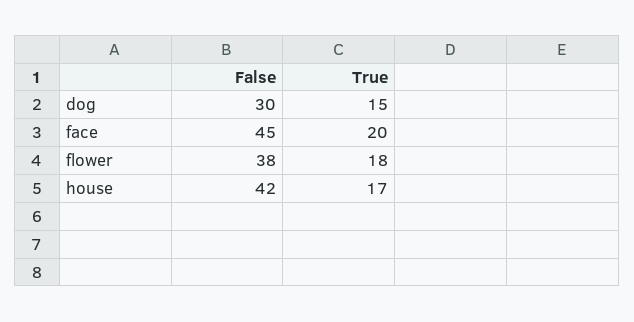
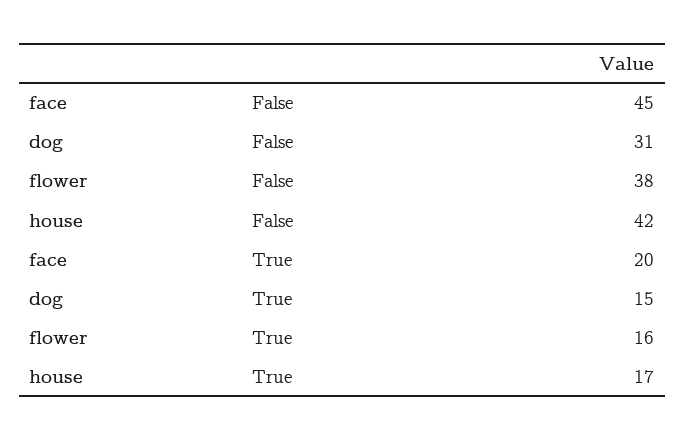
  {
    "False": {
-     "dog": 30,
+     "dog": 31,
      "face": 45,
      "flower": 38,
      "house": 42
    },
    "True": {
      "dog": 15,
      "face": 20,
-     "flower": 18,
+     "flower": 16,
      "house": 17
    }
  }

